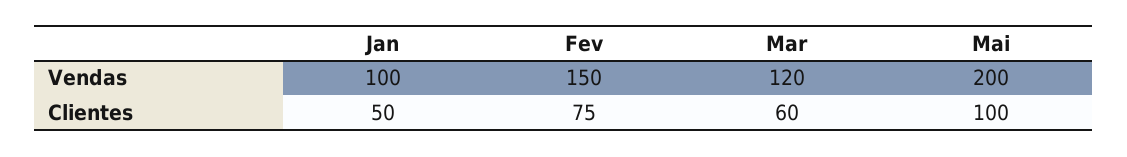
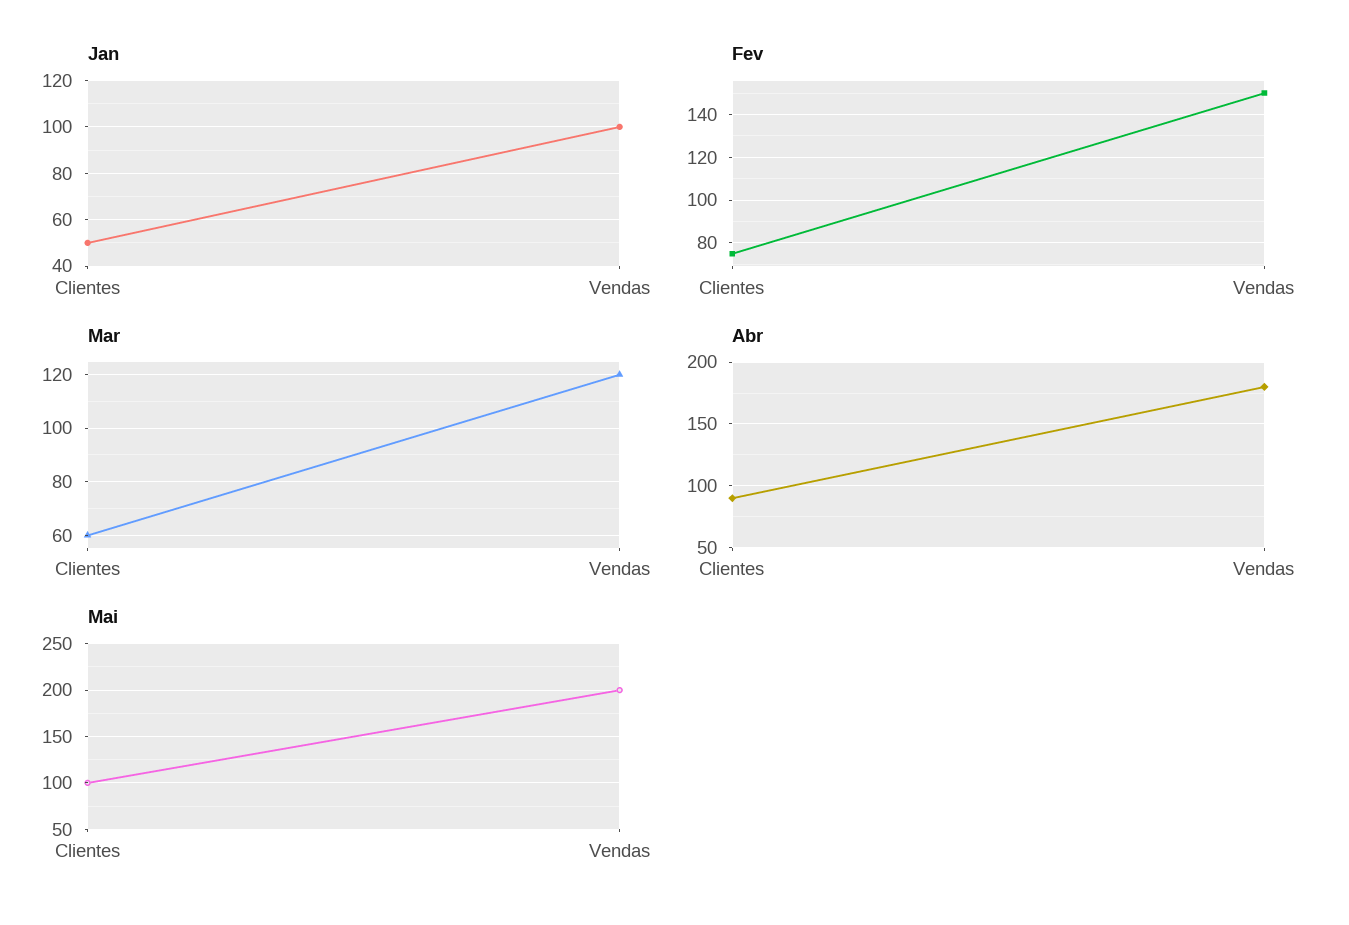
  {
    "Jan": {
      "Vendas": 100,
      "Clientes": 50
    },
    "Fev": {
      "Vendas": 150,
      "Clientes": 75
    },
    "Mar": {
      "Vendas": 120,
      "Clientes": 60
    },
    "Mai": {
      "Vendas": 200,
      "Clientes": 100
-   }
+   },
+   "Abr": {
+     "Clientes": 90,
+     "Vendas": 180
+   }
  }

